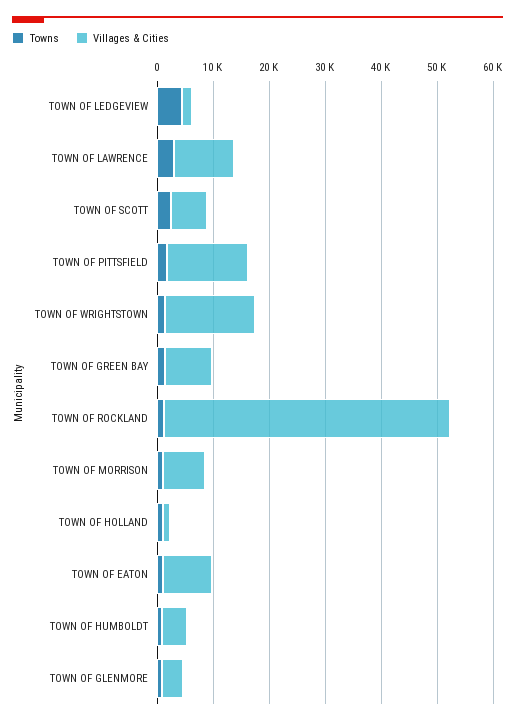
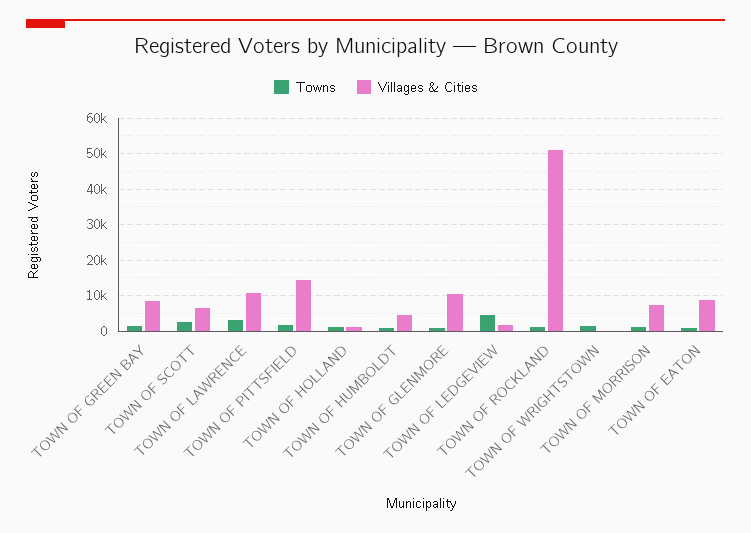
  {
    "Towns": {
      "TOWN OF LEDGEVIEW": 4000,
      "TOWN OF LAWRENCE": 4000,
      "TOWN OF SCOTT": 2000,
      "TOWN OF PITTSFIELD": 2000,
      "TOWN OF WRIGHTSTOWN": 2000,
      "TOWN OF GREEN BAY": 2000,
      "TOWN OF ROCKLAND": 2000,
      "TOWN OF MORRISON": 2000,
      "TOWN OF HOLLAND": 0,
      "TOWN OF EATON": 0,
      "TOWN OF HUMBOLDT": 0,
      "TOWN OF GLENMORE": 0
    },
    "Villages & Cities": {
      "TOWN OF LEDGEVIEW": 2000,
      "TOWN OF LAWRENCE": 10000,
      "TOWN OF SCOTT": 6000,
      "TOWN OF PITTSFIELD": 14000,
-     "TOWN OF WRIGHTSTOWN": 16000,
+     "TOWN OF WRIGHTSTOWN": 0,
      "TOWN OF GREEN BAY": 8000,
      "TOWN OF ROCKLAND": 52000,
      "TOWN OF MORRISON": 8000,
      "TOWN OF HOLLAND": 2000,
      "TOWN OF EATON": 8000,
      "TOWN OF HUMBOLDT": 4000,
-     "TOWN OF GLENMORE": 4000
+     "TOWN OF GLENMORE": 10000
    }
  }

